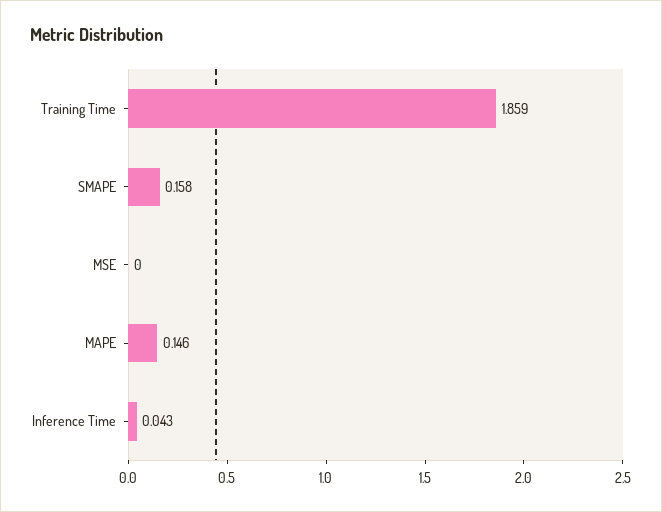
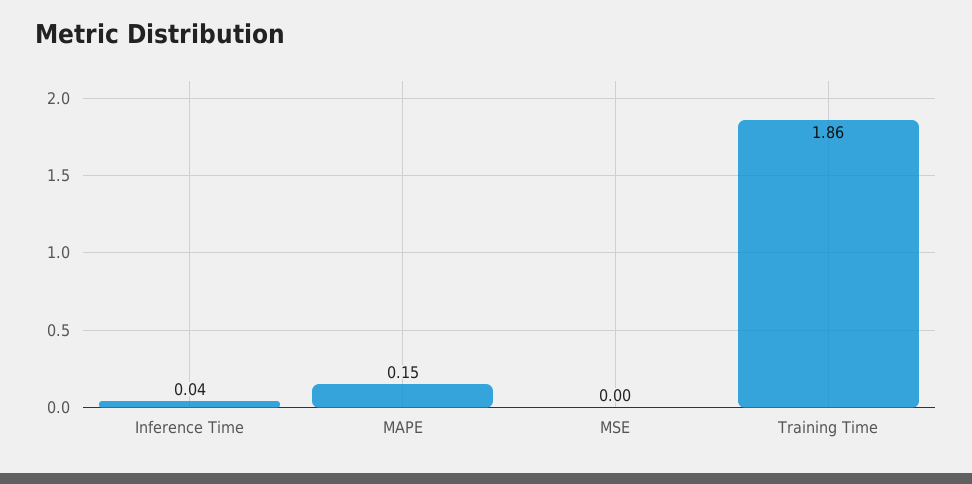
  {
    "Training Time": 1.859,
-   "SMAPE": 0.158,
    "MSE": 0,
    "MAPE": 0.146,
    "Inference Time": 0.043
  }

